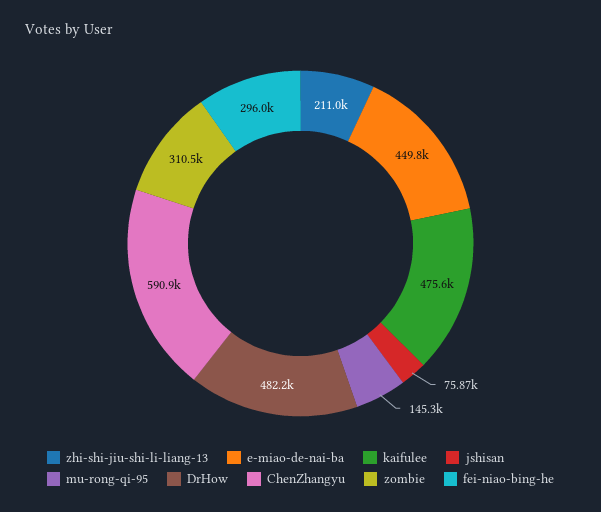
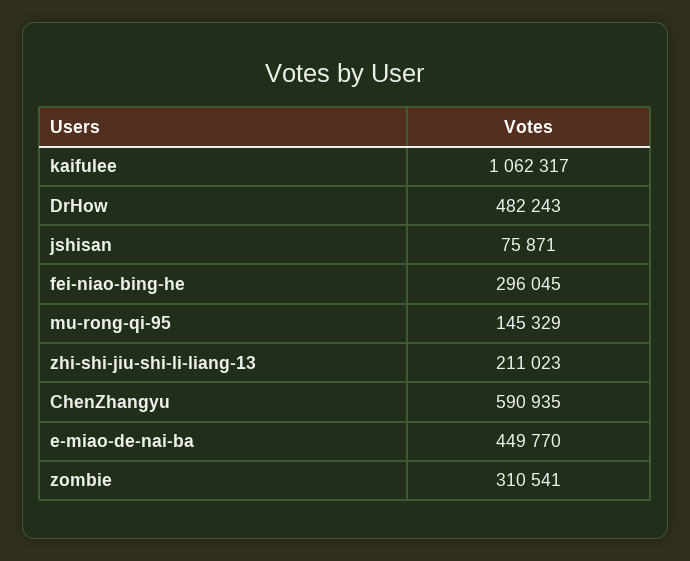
  {
    "zhi-shi-jiu-shi-li-liang-13": 211023,
    "e-miao-de-nai-ba": 449770,
-   "kaifulee": 475600,
+   "kaifulee": 1062317,
    "jshisan": 75871,
    "mu-rong-qi-95": 145329,
    "DrHow": 482243,
    "ChenZhangyu": 590935,
    "zombie": 310541,
    "fei-niao-bing-he": 296045
  }

